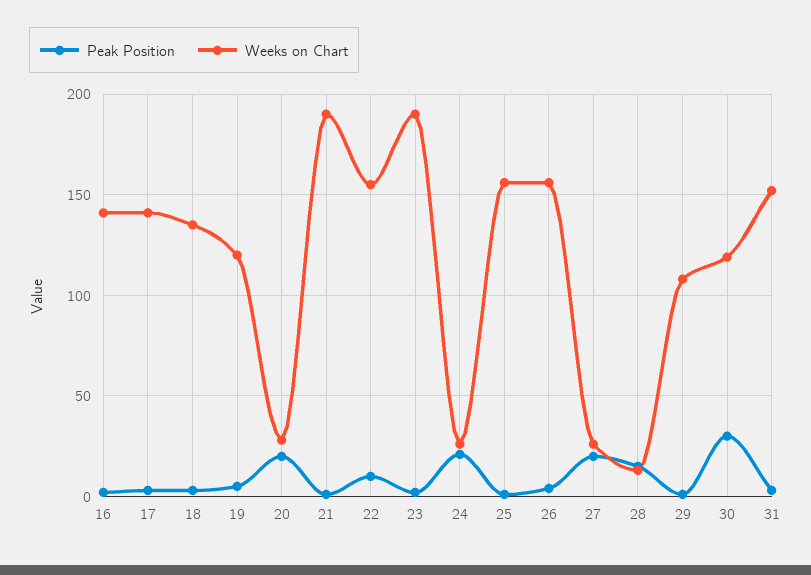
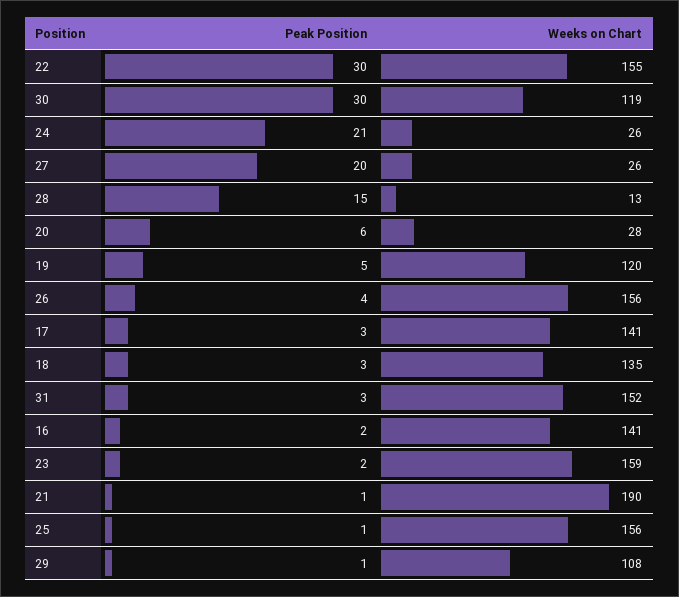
  {
    "Peak Position": {
      "16": 2,
      "17": 3,
      "18": 3,
      "19": 5,
-     "20": 20,
+     "20": 6,
      "21": 1,
-     "22": 10,
+     "22": 30,
      "23": 2,
      "24": 21,
      "25": 1,
      "26": 4,
      "27": 20,
      "28": 15,
      "29": 1,
      "30": 30,
      "31": 3
    },
    "Weeks on Chart": {
      "16": 141,
      "17": 141,
      "18": 135,
      "19": 120,
      "20": 28,
      "21": 190,
      "22": 155,
-     "23": 190,
+     "23": 159,
      "24": 26,
      "25": 156,
      "26": 156,
      "27": 26,
      "28": 13,
      "29": 108,
      "30": 119,
      "31": 152
    }
  }

